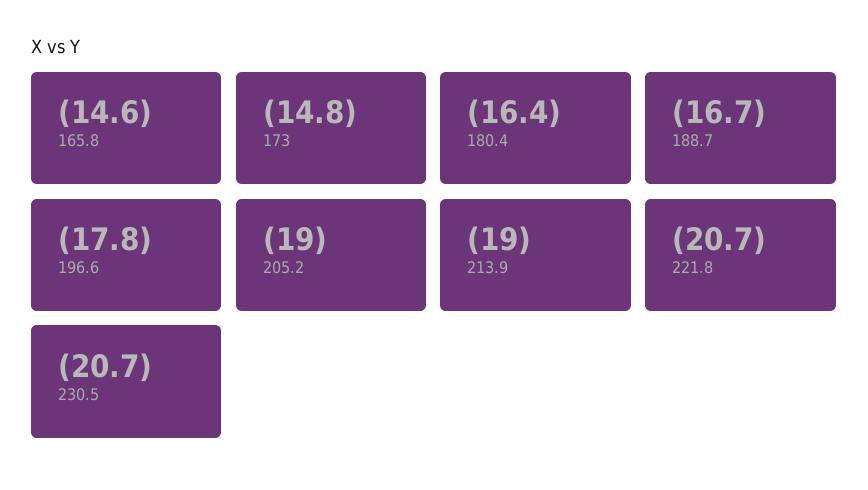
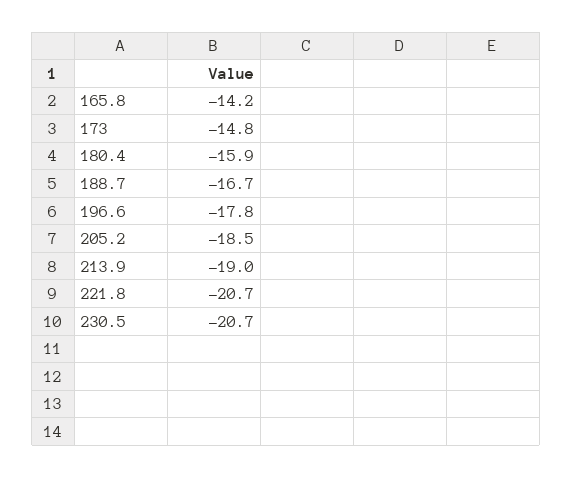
  {
-   "165.8": -14.6,
+   "165.8": -14.2,
    "173": -14.8,
-   "180.4": -16.4,
+   "180.4": -15.9,
    "188.7": -16.7,
    "196.6": -17.8,
-   "205.2": -19,
+   "205.2": -18.5,
    "213.9": -19,
    "221.8": -20.7,
    "230.5": -20.7
  }

